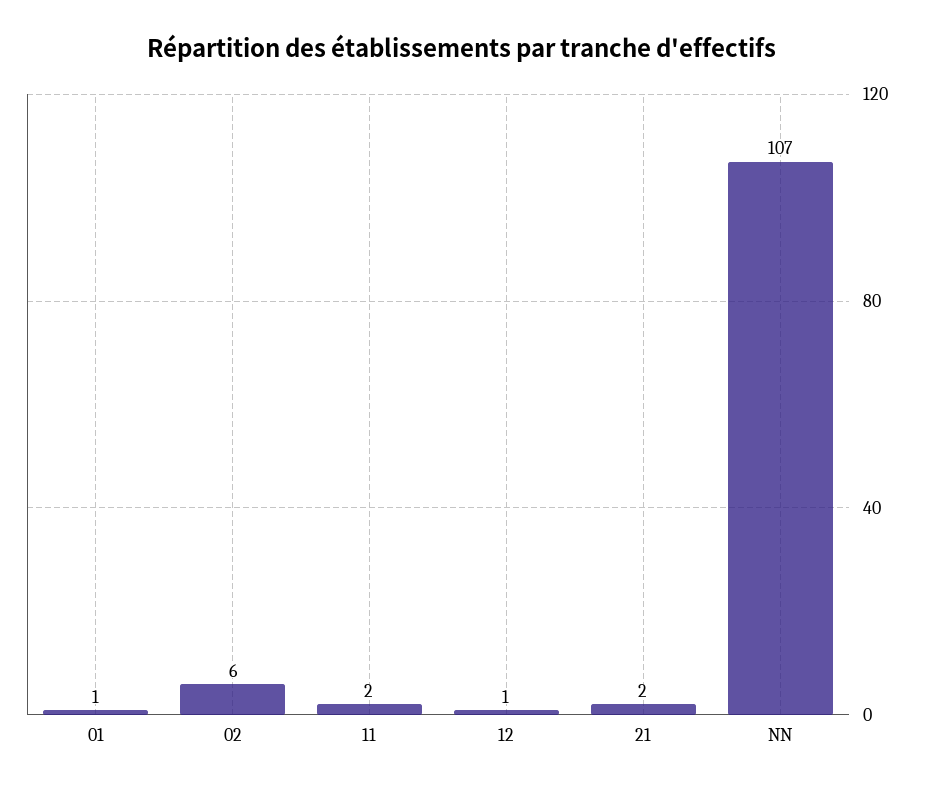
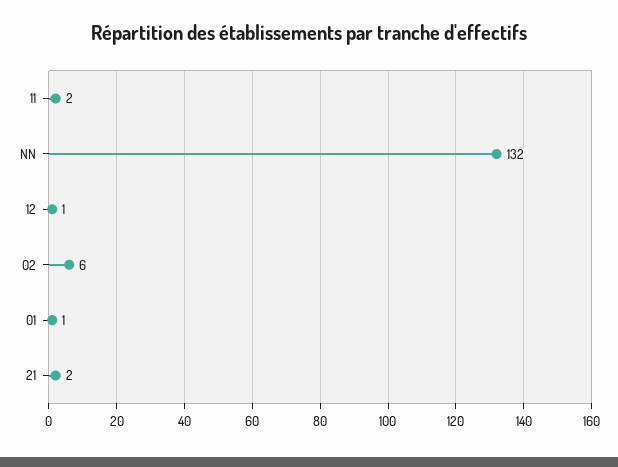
  {
    "01": 1,
    "02": 6,
    "11": 2,
    "12": 1,
    "21": 2,
-   "NN": 107
+   "NN": 132
  }

